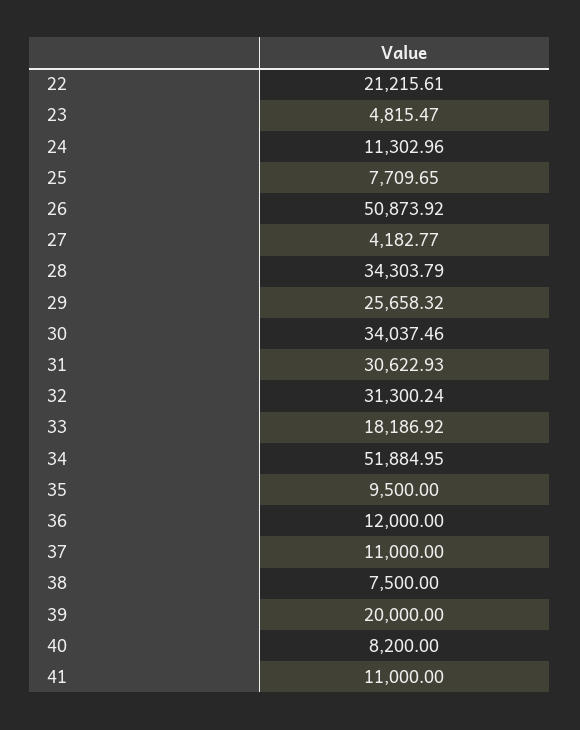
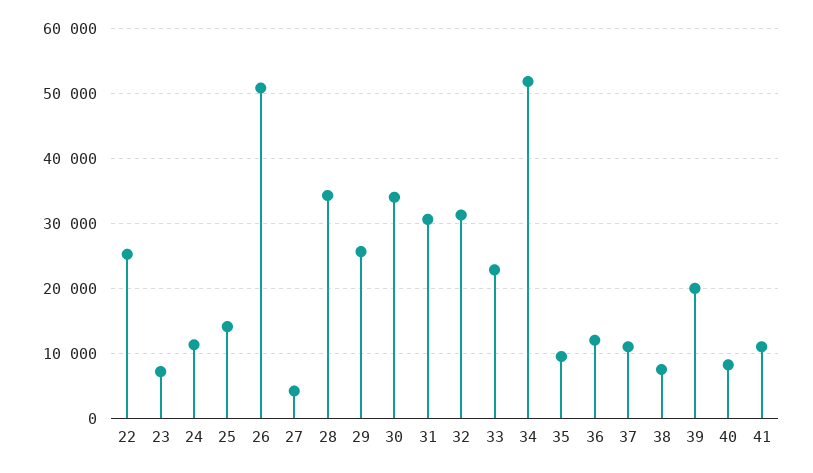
  {
-   "22": 21215.61,
+   "22": 25000,
-   "23": 4815.47,
+   "23": 7000,
    "24": 11302.96,
-   "25": 7709.65,
+   "25": 14000,
    "26": 50873.92,
    "27": 4182.77,
    "28": 34303.79,
    "29": 25658.32,
    "30": 34037.46,
    "31": 30622.93,
    "32": 31300.24,
-   "33": 18186.92,
+   "33": 23000,
    "34": 51884.95,
    "35": 9500,
    "36": 12000,
    "37": 11000,
    "38": 7500,
    "39": 20000,
    "40": 8200,
    "41": 11000
  }

